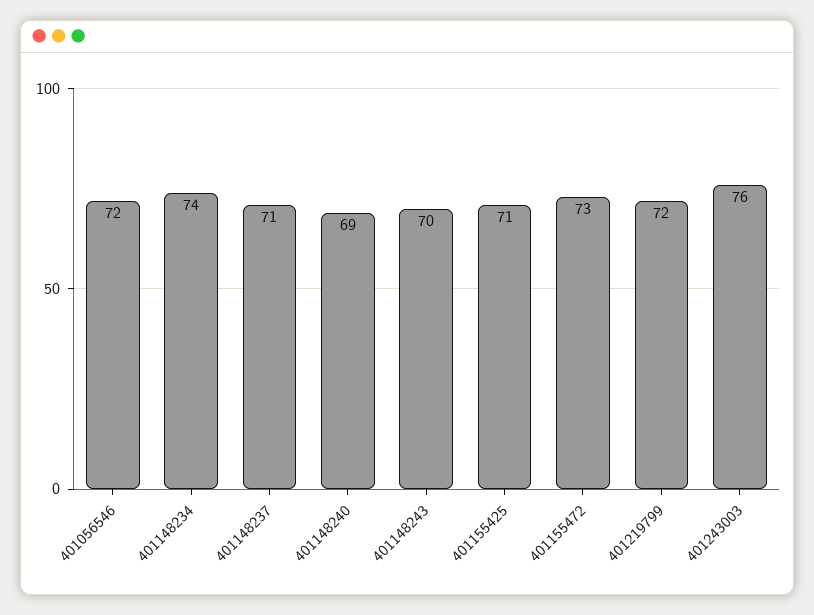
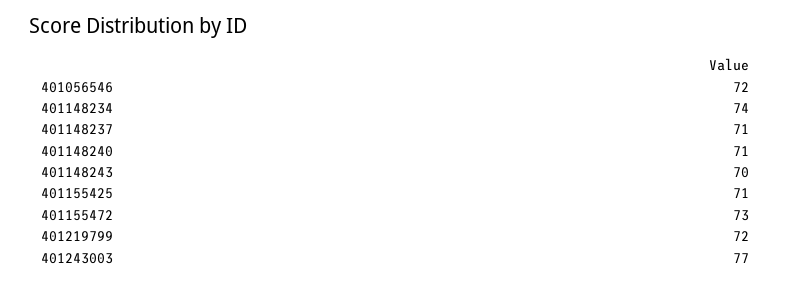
  {
    "401056546": 72,
    "401148234": 74,
    "401148237": 71,
-   "401148240": 69,
+   "401148240": 71,
    "401148243": 70,
    "401155425": 71,
    "401155472": 73,
    "401219799": 72,
-   "401243003": 76
+   "401243003": 77
  }

